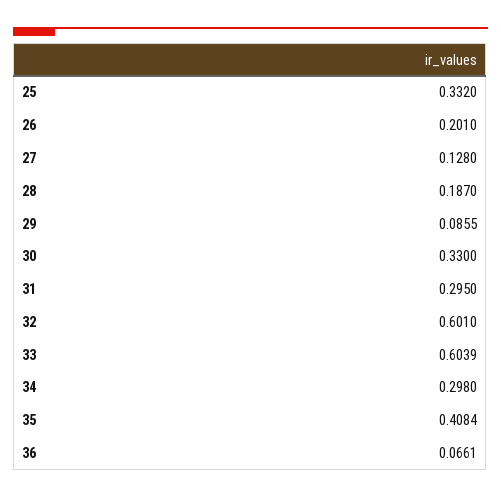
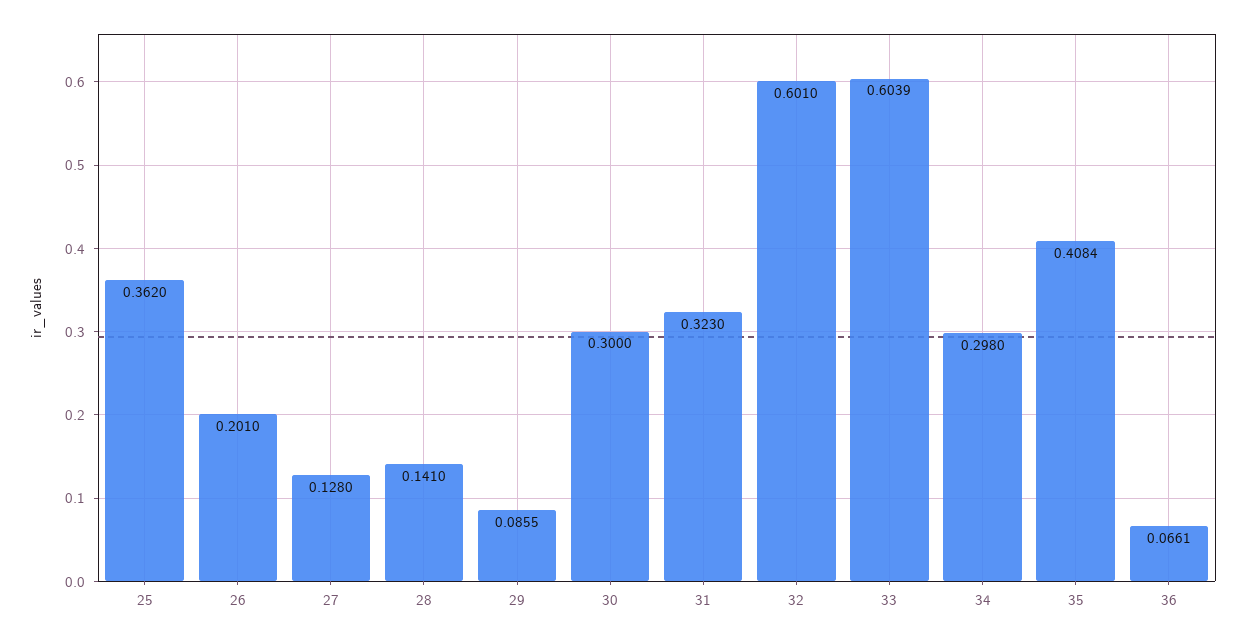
  {
-   "25": 0.332,
+   "25": 0.362,
    "26": 0.201,
    "27": 0.128,
-   "28": 0.187,
+   "28": 0.141,
    "29": 0.0855,
-   "30": 0.33,
+   "30": 0.3,
-   "31": 0.295,
+   "31": 0.323,
    "32": 0.601,
    "33": 0.6039,
    "34": 0.298,
    "35": 0.4084,
    "36": 0.0661
  }

